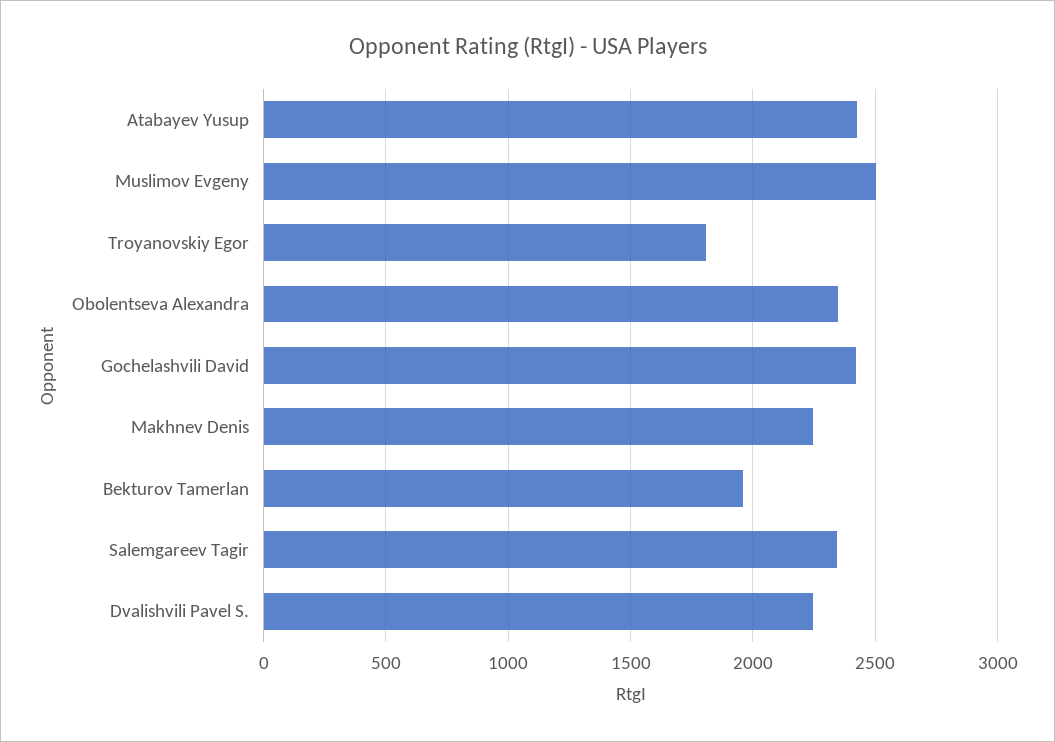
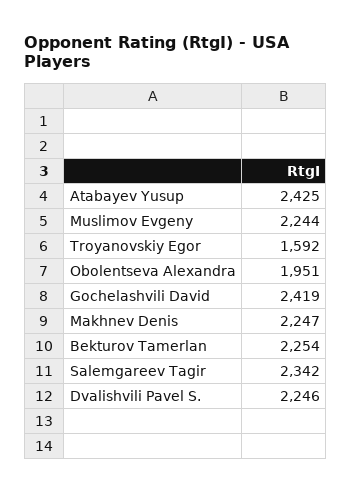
  {
    "Atabayev Yusup": 2425,
-   "Muslimov Evgeny": 2500,
+   "Muslimov Evgeny": 2244,
-   "Troyanovskiy Egor": 1800,
+   "Troyanovskiy Egor": 1592,
-   "Obolentseva Alexandra": 2350,
+   "Obolentseva Alexandra": 1951,
    "Gochelashvili David": 2419,
    "Makhnev Denis": 2247,
-   "Bekturov Tamerlan": 1950,
+   "Bekturov Tamerlan": 2254,
    "Salemgareev Tagir": 2342,
    "Dvalishvili Pavel S.": 2246
  }

